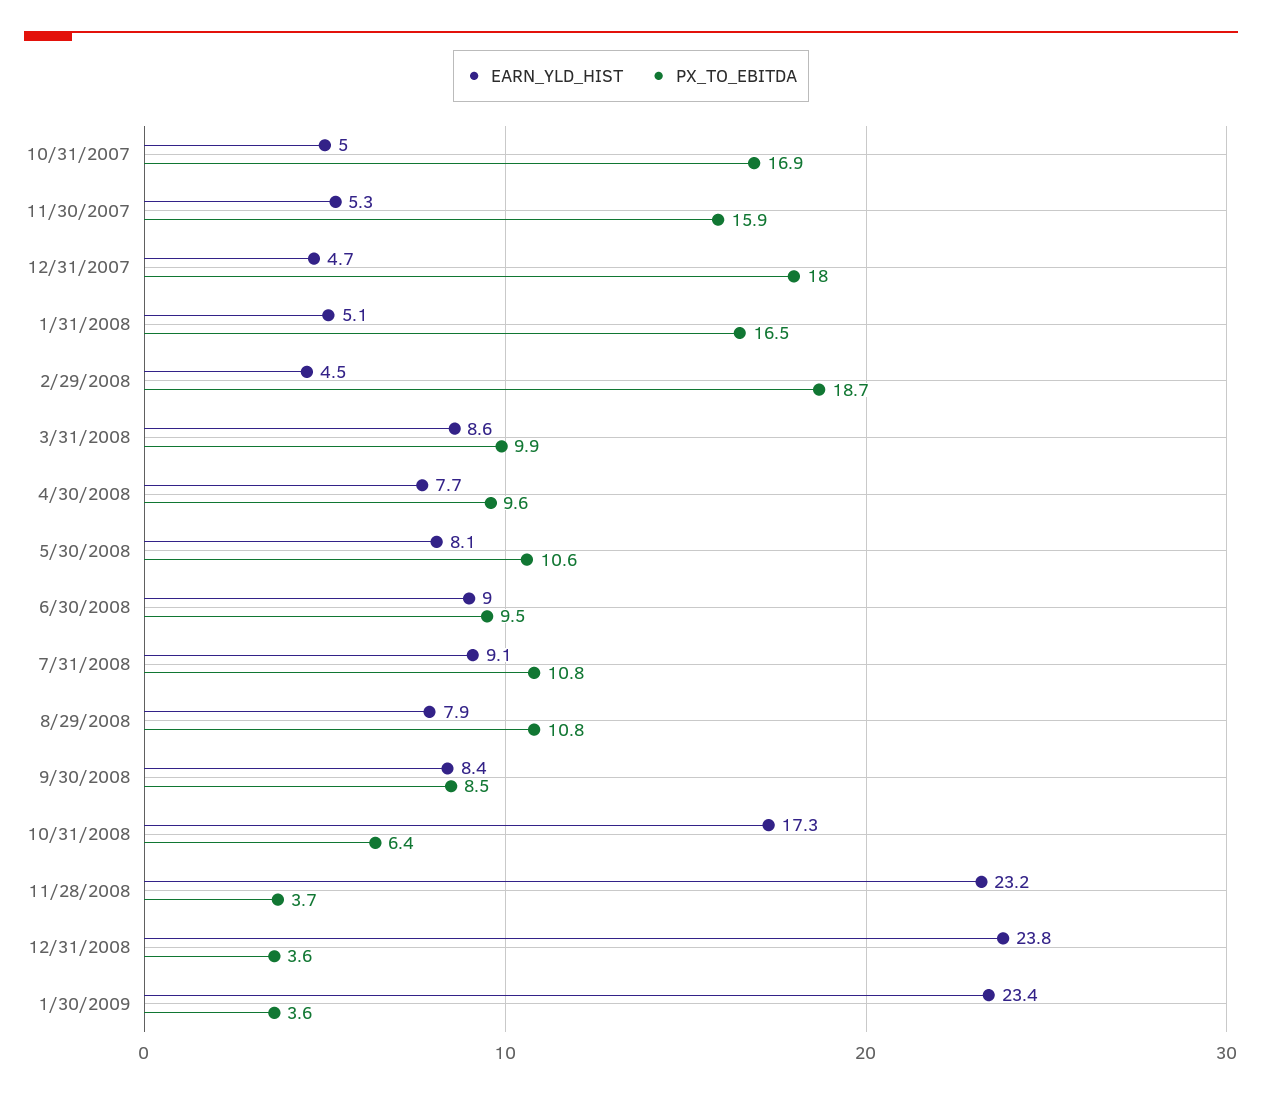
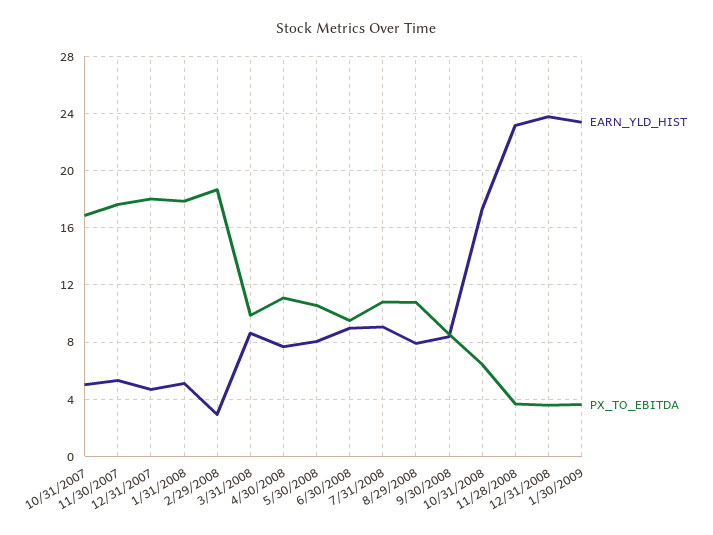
  {
    "EARN_YLD_HIST": {
      "10/31/2007": 5,
      "11/30/2007": 5.3,
      "12/31/2007": 4.7,
      "1/31/2008": 5.1,
-     "2/29/2008": 4.5,
+     "2/29/2008": 3,
      "3/31/2008": 8.6,
      "4/30/2008": 7.7,
      "5/30/2008": 8.1,
      "6/30/2008": 9,
      "7/31/2008": 9.1,
      "8/29/2008": 7.9,
      "9/30/2008": 8.4,
      "10/31/2008": 17.3,
      "11/28/2008": 23.2,
      "12/31/2008": 23.8,
      "1/30/2009": 23.4
    },
    "PX_TO_EBITDA": {
      "10/31/2007": 16.9,
-     "11/30/2007": 15.9,
+     "11/30/2007": 17.5,
      "12/31/2007": 18,
-     "1/31/2008": 16.5,
+     "1/31/2008": 18,
      "2/29/2008": 18.7,
      "3/31/2008": 9.9,
-     "4/30/2008": 9.6,
+     "4/30/2008": 11,
      "5/30/2008": 10.6,
      "6/30/2008": 9.5,
      "7/31/2008": 10.8,
      "8/29/2008": 10.8,
      "9/30/2008": 8.5,
      "10/31/2008": 6.4,
      "11/28/2008": 3.7,
      "12/31/2008": 3.6,
      "1/30/2009": 3.6
    }
  }

